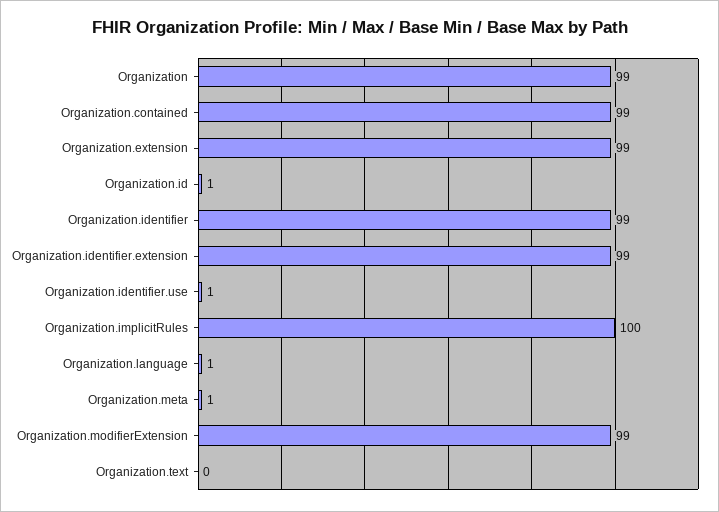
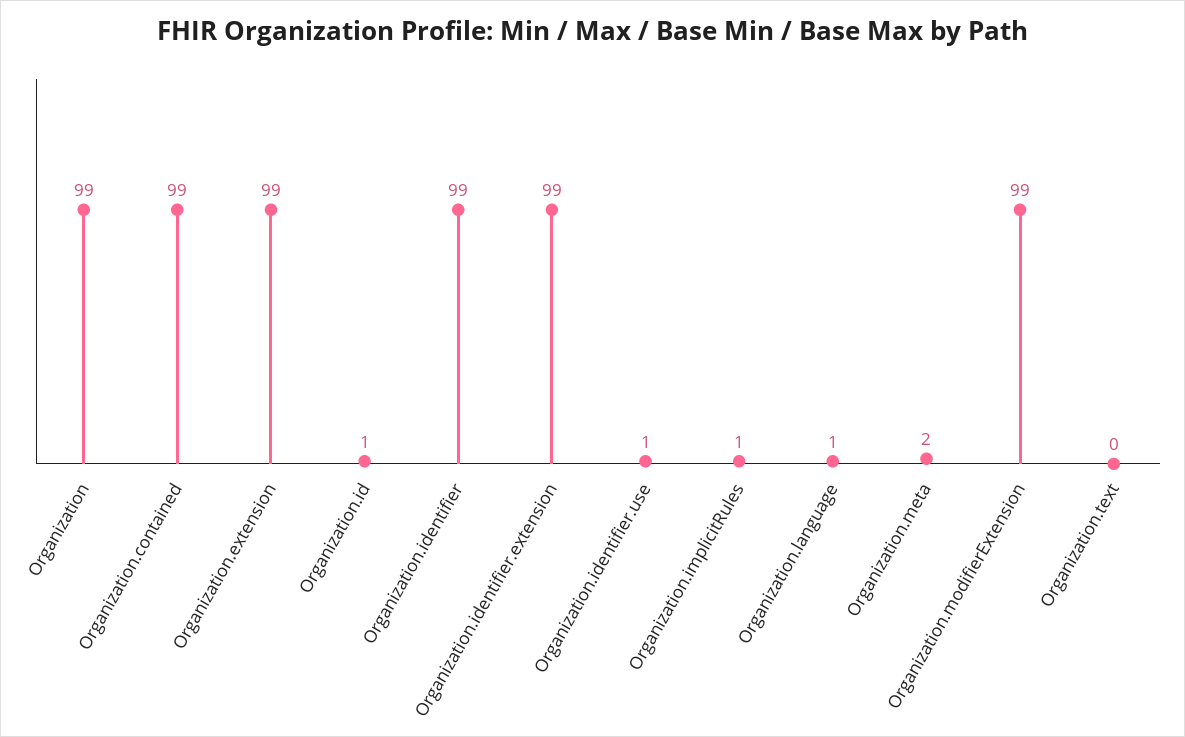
  {
    "Organization": 99,
    "Organization.contained": 99,
    "Organization.extension": 99,
    "Organization.id": 1,
    "Organization.identifier": 99,
    "Organization.identifier.extension": 99,
    "Organization.identifier.use": 1,
-   "Organization.implicitRules": 100,
+   "Organization.implicitRules": 1,
    "Organization.language": 1,
-   "Organization.meta": 1,
+   "Organization.meta": 2,
    "Organization.modifierExtension": 99,
    "Organization.text": 0
  }

